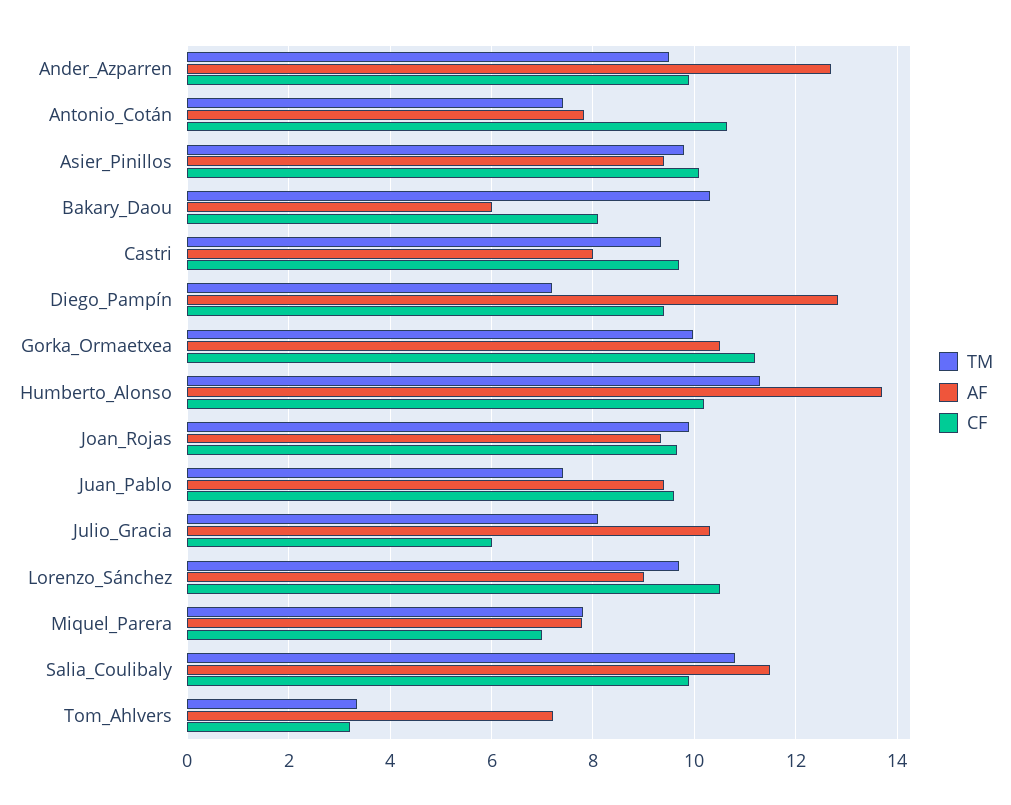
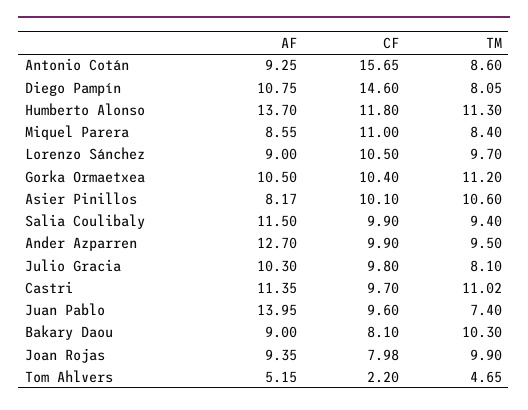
  {
    "TM": {
      "Ander_Azparren": 9.5,
-     "Antonio_Cotán": 7.4,
+     "Antonio_Cotán": 8.6,
-     "Asier_Pinillos": 9.8,
+     "Asier_Pinillos": 10.6,
      "Bakary_Daou": 10.3,
-     "Castri": 9.4,
+     "Castri": 11.02,
-     "Diego_Pampín": 7.2,
+     "Diego_Pampín": 8.05,
-     "Gorka_Ormaetxea": 10,
+     "Gorka_Ormaetxea": 11.2,
      "Humberto_Alonso": 11.3,
      "Joan_Rojas": 9.9,
      "Juan_Pablo": 7.4,
      "Julio_Gracia": 8.1,
      "Lorenzo_Sánchez": 9.7,
-     "Miquel_Parera": 7.8,
+     "Miquel_Parera": 8.4,
-     "Salia_Coulibaly": 10.8,
+     "Salia_Coulibaly": 9.4,
-     "Tom_Ahlvers": 3.4
+     "Tom_Ahlvers": 4.65
    },
    "AF": {
      "Ander_Azparren": 12.7,
-     "Antonio_Cotán": 7.8,
+     "Antonio_Cotán": 9.25,
-     "Asier_Pinillos": 9.4,
+     "Asier_Pinillos": 8.17,
-     "Bakary_Daou": 6,
+     "Bakary_Daou": 9,
-     "Castri": 8,
+     "Castri": 11.35,
-     "Diego_Pampín": 12.8,
+     "Diego_Pampín": 10.75,
      "Gorka_Ormaetxea": 10.5,
      "Humberto_Alonso": 13.7,
      "Joan_Rojas": 9.35,
-     "Juan_Pablo": 9.4,
+     "Juan_Pablo": 13.95,
      "Julio_Gracia": 10.3,
      "Lorenzo_Sánchez": 9,
-     "Miquel_Parera": 7.8,
+     "Miquel_Parera": 8.55,
      "Salia_Coulibaly": 11.5,
-     "Tom_Ahlvers": 7.2
+     "Tom_Ahlvers": 5.15
    },
    "CF": {
      "Ander_Azparren": 9.9,
-     "Antonio_Cotán": 10.6,
+     "Antonio_Cotán": 15.65,
      "Asier_Pinillos": 10.1,
      "Bakary_Daou": 8.1,
      "Castri": 9.7,
-     "Diego_Pampín": 9.4,
+     "Diego_Pampín": 14.6,
-     "Gorka_Ormaetxea": 11.2,
+     "Gorka_Ormaetxea": 10.4,
-     "Humberto_Alonso": 10.2,
+     "Humberto_Alonso": 11.8,
-     "Joan_Rojas": 9.6,
+     "Joan_Rojas": 7.98,
      "Juan_Pablo": 9.6,
-     "Julio_Gracia": 6,
+     "Julio_Gracia": 9.8,
      "Lorenzo_Sánchez": 10.5,
-     "Miquel_Parera": 7,
+     "Miquel_Parera": 11,
      "Salia_Coulibaly": 9.9,
-     "Tom_Ahlvers": 3.2
+     "Tom_Ahlvers": 2.2
    }
  }

